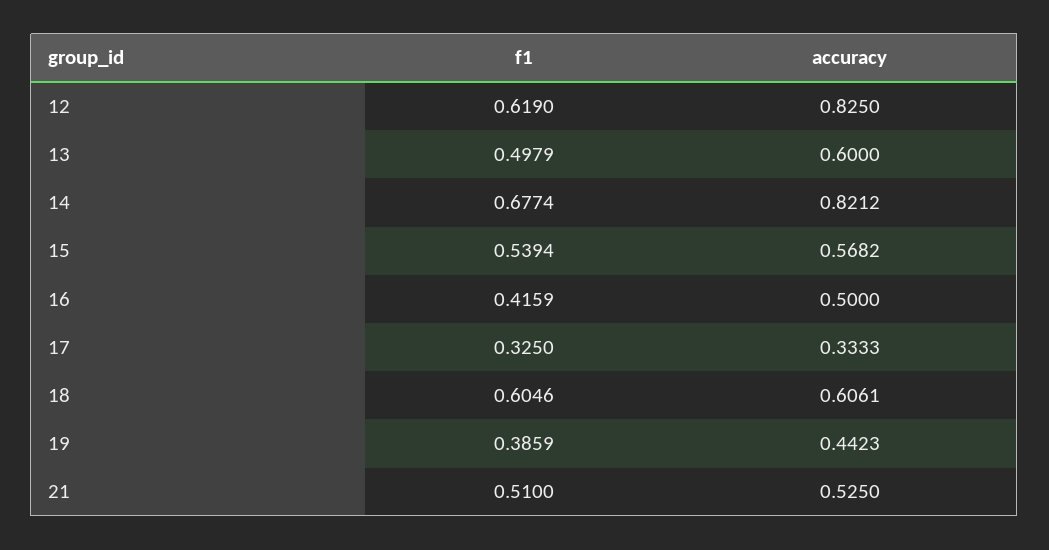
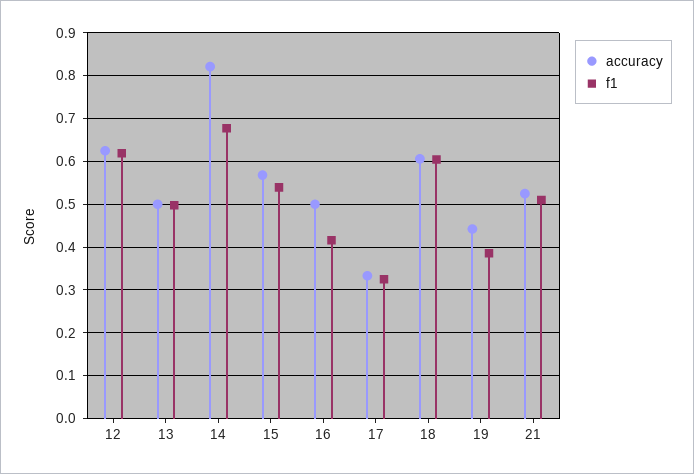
  {
    "f1": {
      "12": 0.619,
      "13": 0.4979,
      "14": 0.6774,
      "15": 0.5394,
      "16": 0.4159,
      "17": 0.325,
      "18": 0.6046,
      "19": 0.3859,
      "21": 0.51
    },
    "accuracy": {
-     "12": 0.825,
+     "12": 0.62,
-     "13": 0.6,
+     "13": 0.5,
      "14": 0.8212,
      "15": 0.5682,
      "16": 0.5,
      "17": 0.3333,
      "18": 0.6061,
      "19": 0.4423,
      "21": 0.525
    }
  }

